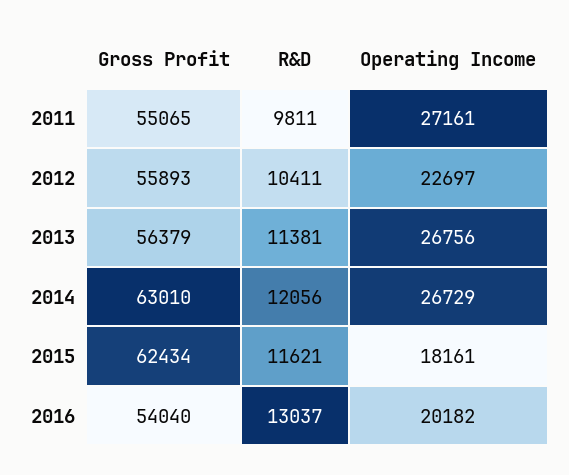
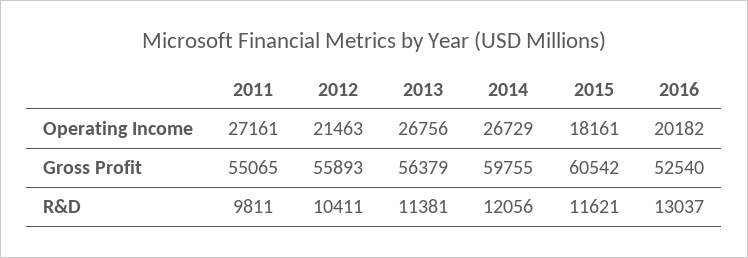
  {
    "Gross Profit": {
      "2011": 55065,
      "2012": 55893,
      "2013": 56379,
-     "2014": 63010,
+     "2014": 59755,
-     "2015": 62434,
+     "2015": 60542,
-     "2016": 54040
+     "2016": 52540
    },
    "R&D": {
      "2011": 9811,
      "2012": 10411,
      "2013": 11381,
      "2014": 12056,
      "2015": 11621,
      "2016": 13037
    },
    "Operating Income": {
      "2011": 27161,
-     "2012": 22697,
+     "2012": 21463,
      "2013": 26756,
      "2014": 26729,
      "2015": 18161,
      "2016": 20182
    }
  }

